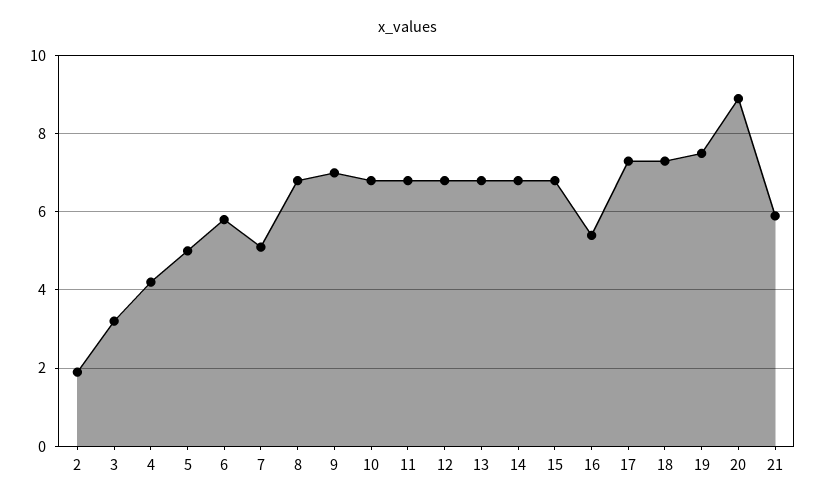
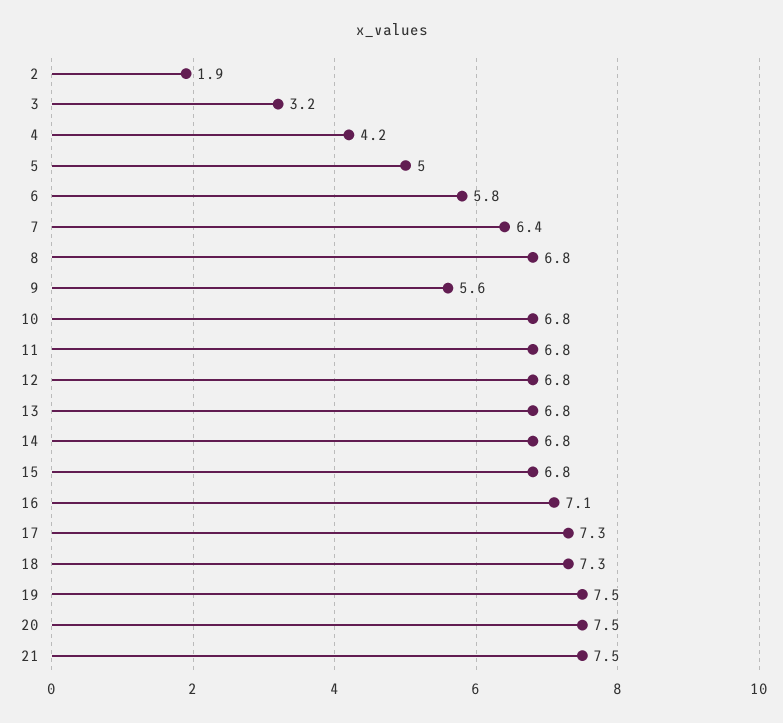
  {
    "2": 1.9,
    "3": 3.2,
    "4": 4.2,
    "5": 5,
    "6": 5.8,
-   "7": 5,
+   "7": 6.4,
    "8": 6.8,
-   "9": 7,
+   "9": 5.6,
    "10": 6.8,
    "11": 6.8,
    "12": 6.8,
    "13": 6.8,
    "14": 6.8,
    "15": 6.8,
-   "16": 5.5,
+   "16": 7.1,
    "17": 7.3,
    "18": 7.3,
    "19": 7.5,
-   "20": 9,
+   "20": 7.5,
-   "21": 6
+   "21": 7.5
  }

